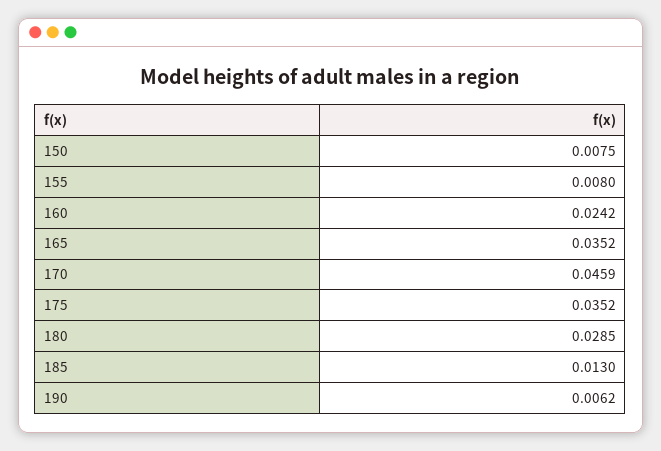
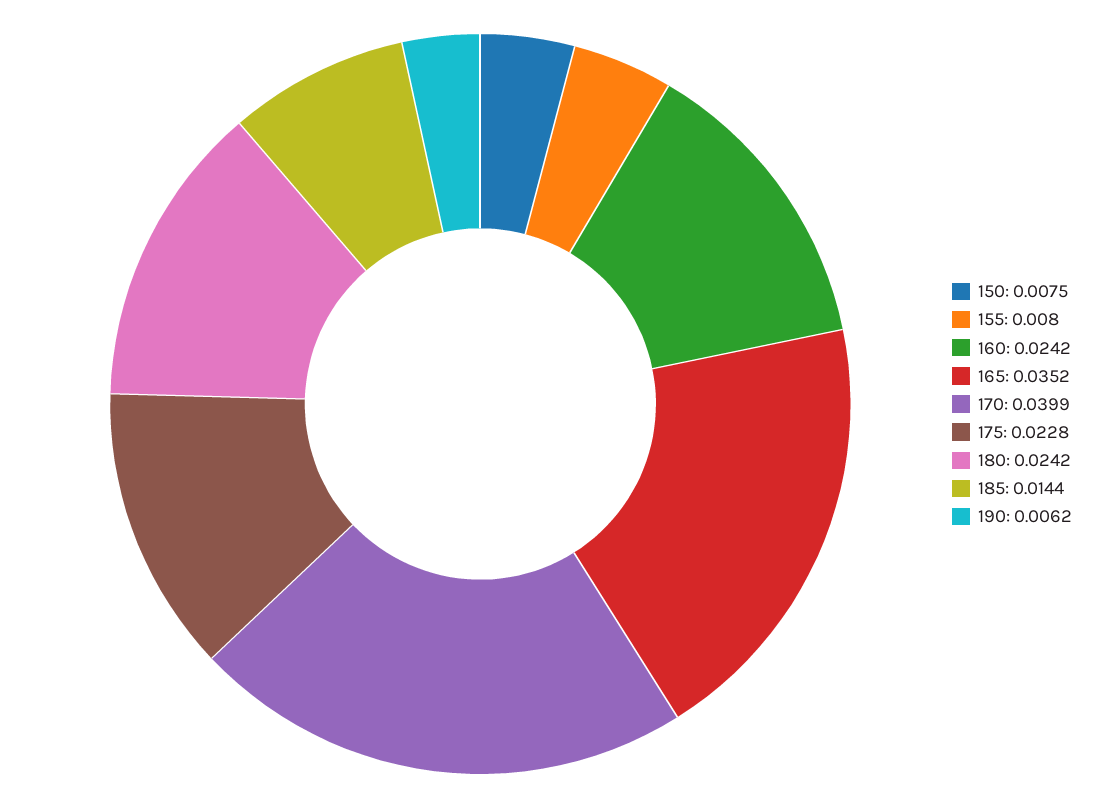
  {
    "150": 0.0075,
    "155": 0.008,
    "160": 0.0242,
    "165": 0.0352,
-   "170": 0.0459,
+   "170": 0.0399,
-   "175": 0.0352,
+   "175": 0.0228,
-   "180": 0.0285,
+   "180": 0.0242,
-   "185": 0.013,
+   "185": 0.0144,
    "190": 0.0062
  }

